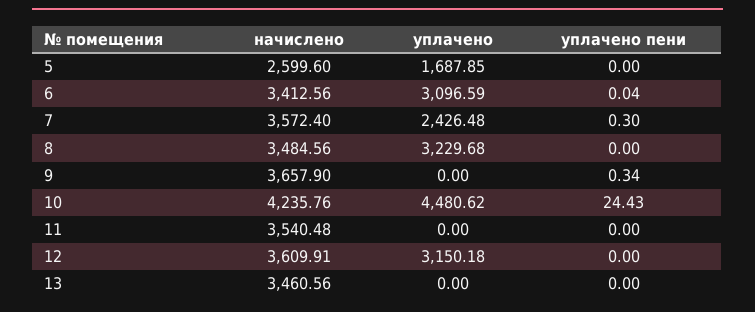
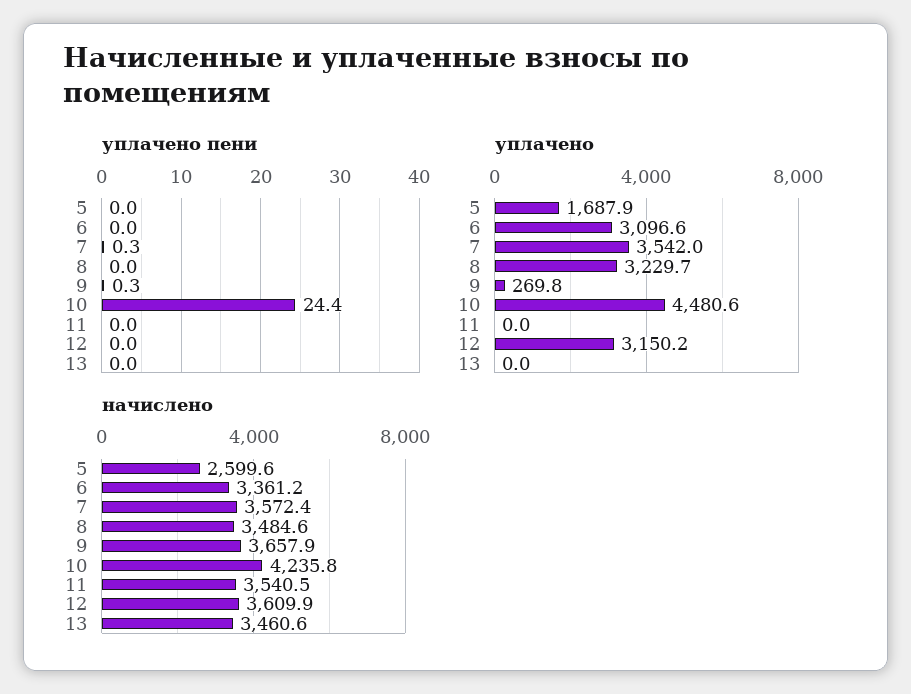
  {
    "начислено": {
      "5": 2599.6,
-     "6": 3412.56,
+     "6": 3361.2,
      "7": 3572.4,
      "8": 3484.56,
      "9": 3657.9,
      "10": 4235.76,
      "11": 3540.48,
      "12": 3609.91,
      "13": 3460.56
    },
    "уплачено": {
      "5": 1687.85,
      "6": 3096.59,
-     "7": 2426.48,
+     "7": 3542,
      "8": 3229.68,
-     "9": 0,
+     "9": 269.8,
      "10": 4480.62,
      "11": 0,
      "12": 3150.18,
      "13": 0
    },
    "уплачено пени": {
      "5": 0,
      "6": 0.04,
      "7": 0.3,
      "8": 0,
      "9": 0.34,
      "10": 24.43,
      "11": 0,
      "12": 0,
      "13": 0
    }
  }

